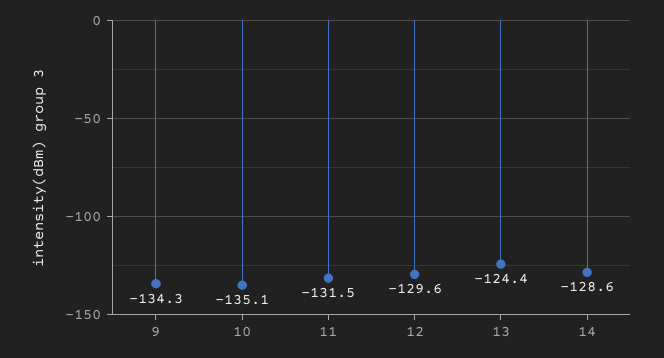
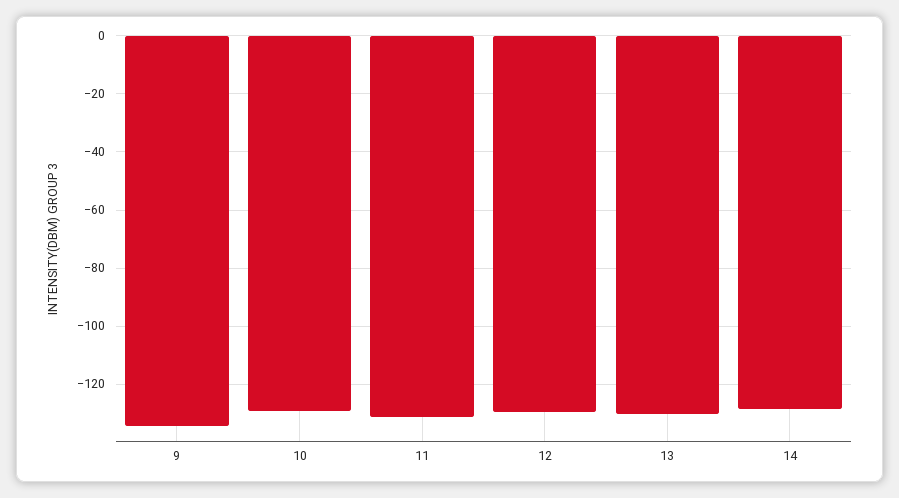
  {
    "9": -134.3,
-   "10": -135.1,
+   "10": -130,
    "11": -131.5,
    "12": -129.6,
-   "13": -124.4,
+   "13": -130,
    "14": -128.6
  }

